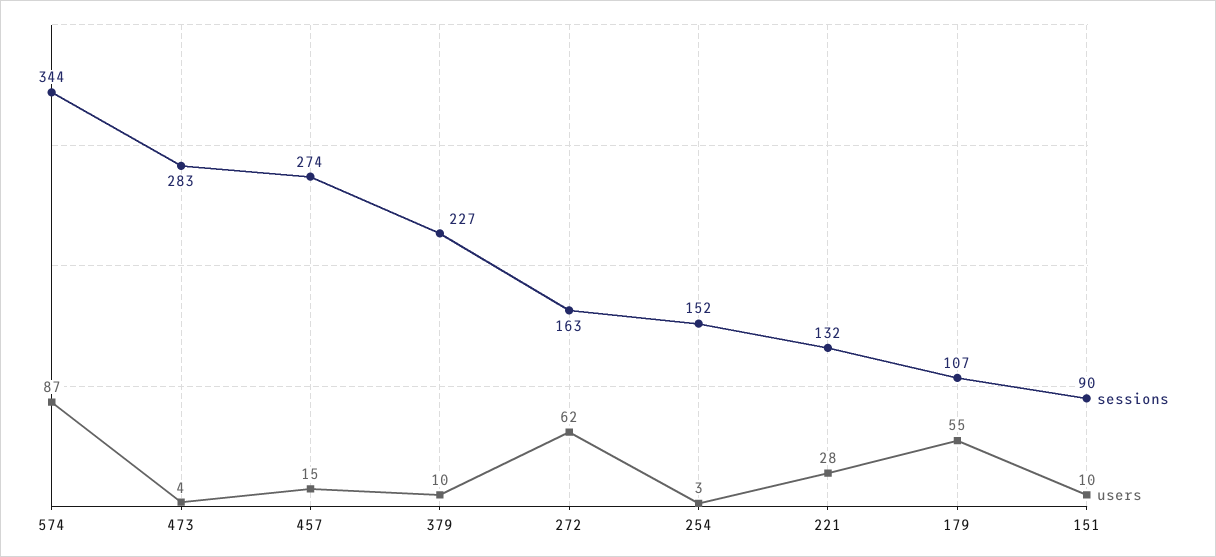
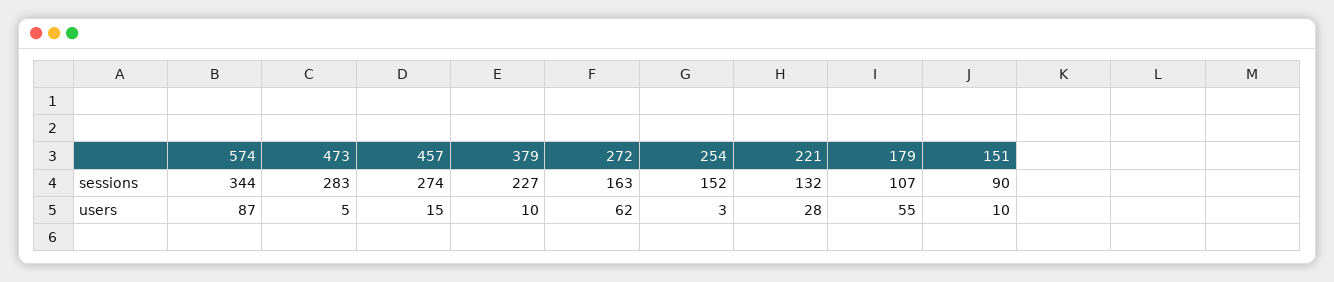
  {
    "sessions": {
      "574": 344,
      "473": 283,
      "457": 274,
      "379": 227,
      "272": 163,
      "254": 152,
      "221": 132,
      "179": 107,
      "151": 90
    },
    "users": {
      "574": 87,
-     "473": 4,
+     "473": 5,
      "457": 15,
      "379": 10,
      "272": 62,
      "254": 3,
      "221": 28,
      "179": 55,
      "151": 10
    }
  }

